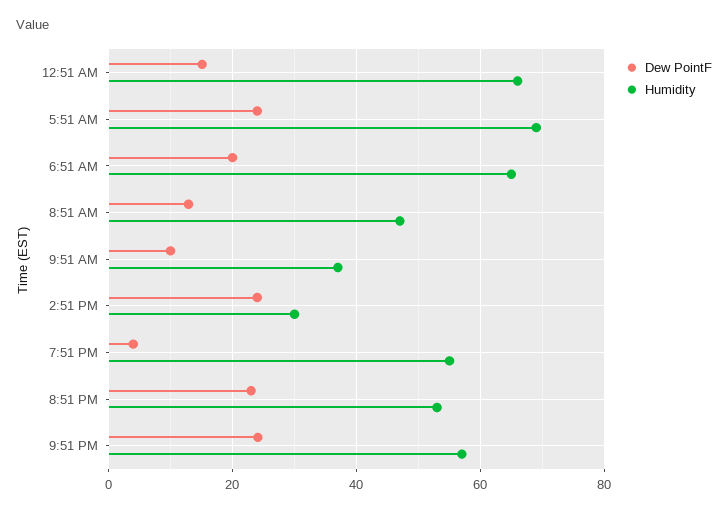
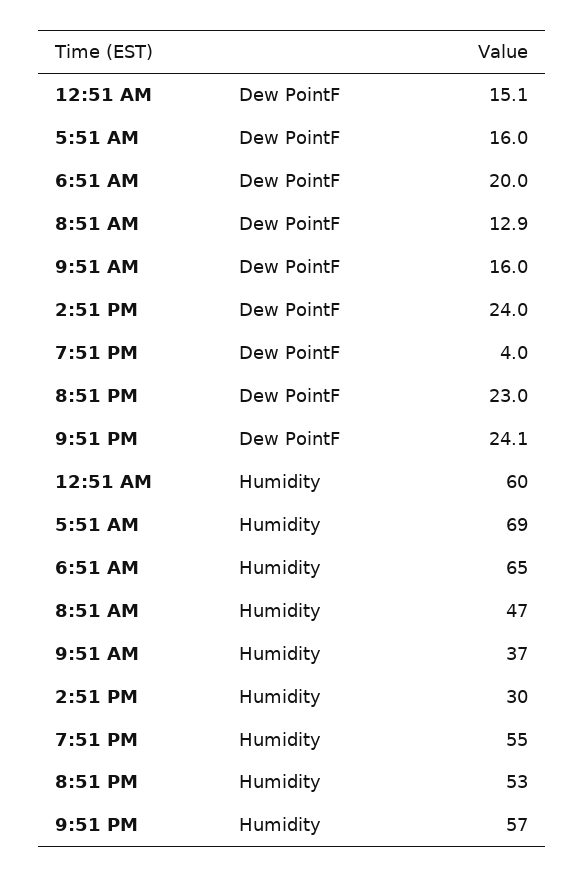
  {
    "Dew PointF": {
      "12:51 AM": 15.1,
-     "5:51 AM": 24,
+     "5:51 AM": 16,
      "6:51 AM": 20,
      "8:51 AM": 12.9,
-     "9:51 AM": 10,
+     "9:51 AM": 16,
      "2:51 PM": 24,
      "7:51 PM": 4,
      "8:51 PM": 23,
      "9:51 PM": 24.1
    },
    "Humidity": {
-     "12:51 AM": 66,
+     "12:51 AM": 60,
      "5:51 AM": 69,
      "6:51 AM": 65,
      "8:51 AM": 47,
      "9:51 AM": 37,
      "2:51 PM": 30,
      "7:51 PM": 55,
      "8:51 PM": 53,
      "9:51 PM": 57
    }
  }

